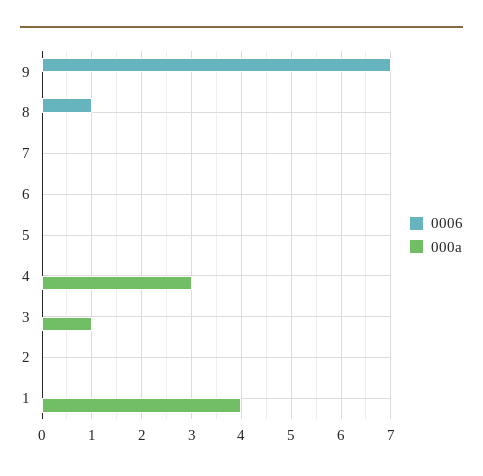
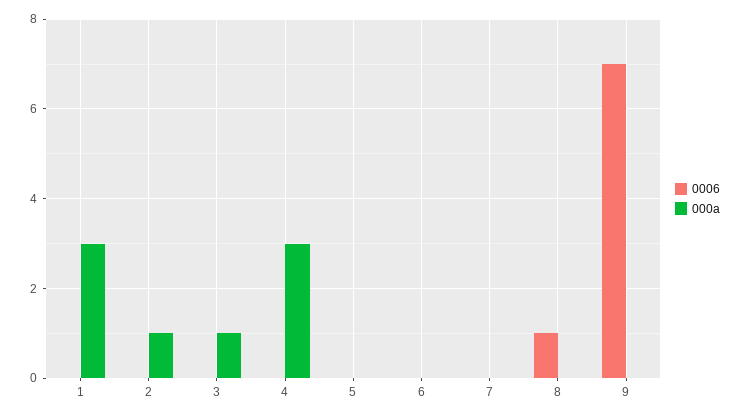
  {
    "0006": {
      "9": 7,
      "8": 1,
      "7": 0,
      "6": 0,
      "5": 0,
      "4": 0,
      "3": 0,
      "2": 0,
      "1": 0
    },
    "000a": {
      "9": 0,
      "8": 0,
      "7": 0,
      "6": 0,
      "5": 0,
      "4": 3,
      "3": 1,
-     "2": 0,
+     "2": 1,
-     "1": 4
+     "1": 3
    }
  }

